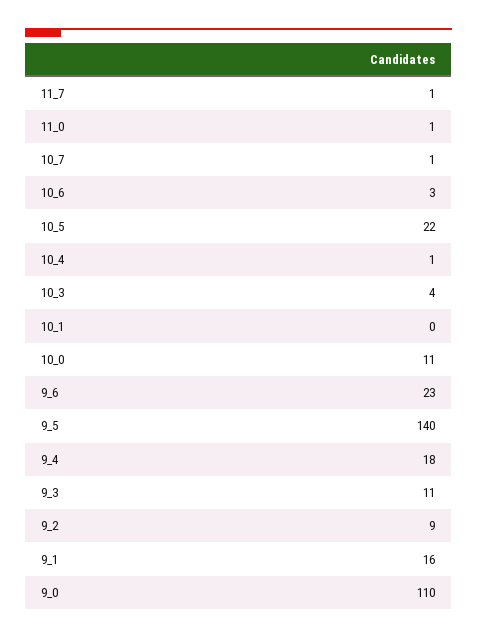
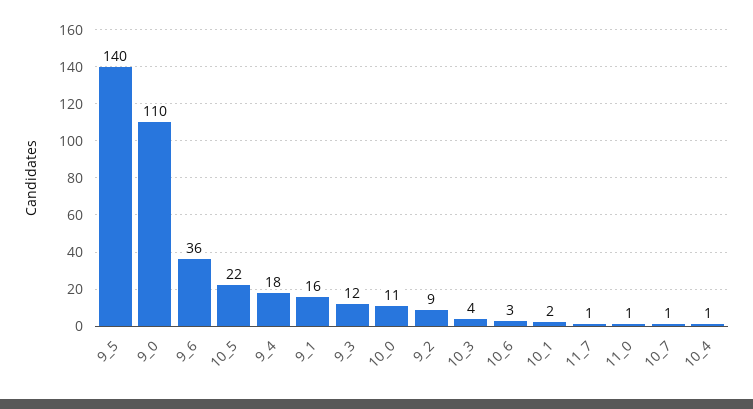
  {
    "11_7": 1,
    "11_0": 1,
    "10_7": 1,
    "10_6": 3,
    "10_5": 22,
    "10_4": 1,
    "10_3": 4,
-   "10_1": 0,
+   "10_1": 2,
    "10_0": 11,
-   "9_6": 23,
+   "9_6": 36,
    "9_5": 140,
    "9_4": 18,
-   "9_3": 11,
+   "9_3": 12,
    "9_2": 9,
    "9_1": 16,
    "9_0": 110
  }

